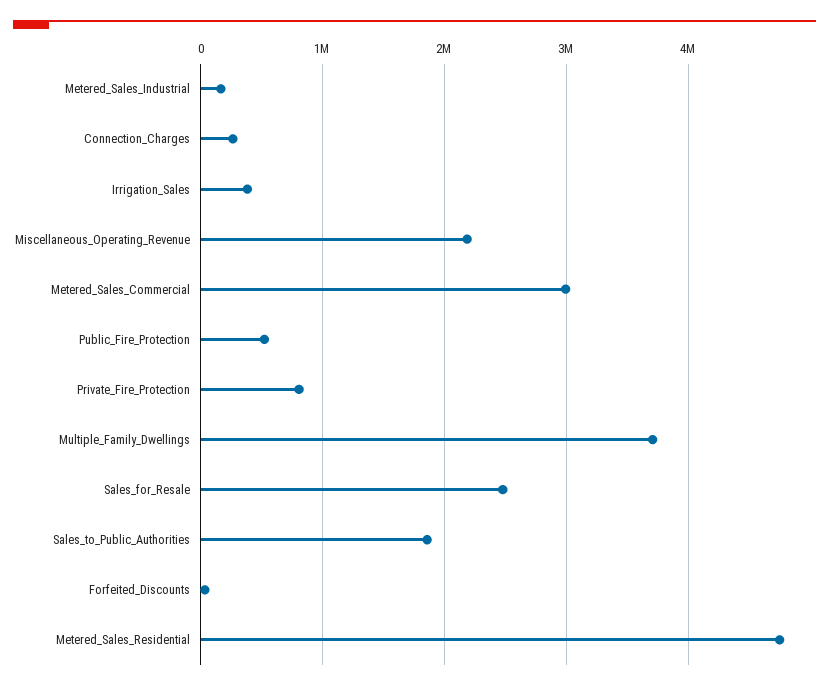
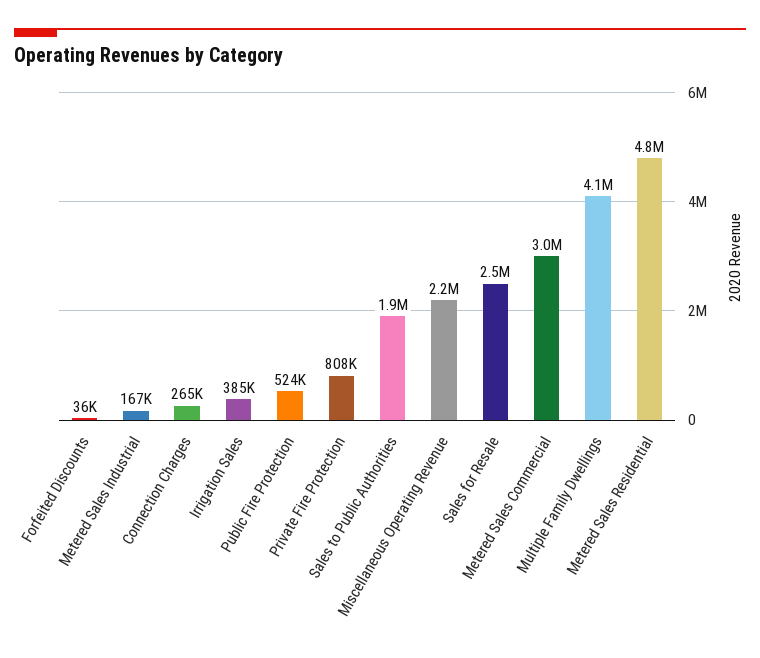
  {
    "Metered_Sales_Industrial": 167000,
    "Connection_Charges": 265000,
    "Irrigation_Sales": 385000,
    "Miscellaneous_Operating_Revenue": 2200000,
    "Metered_Sales_Commercial": 3000000,
    "Public_Fire_Protection": 524000,
    "Private_Fire_Protection": 808000,
-   "Multiple_Family_Dwellings": 3700000,
+   "Multiple_Family_Dwellings": 4100000,
    "Sales_for_Resale": 2500000,
    "Sales_to_Public_Authorities": 1900000,
    "Forfeited_Discounts": 36000,
    "Metered_Sales_Residential": 4800000
  }

